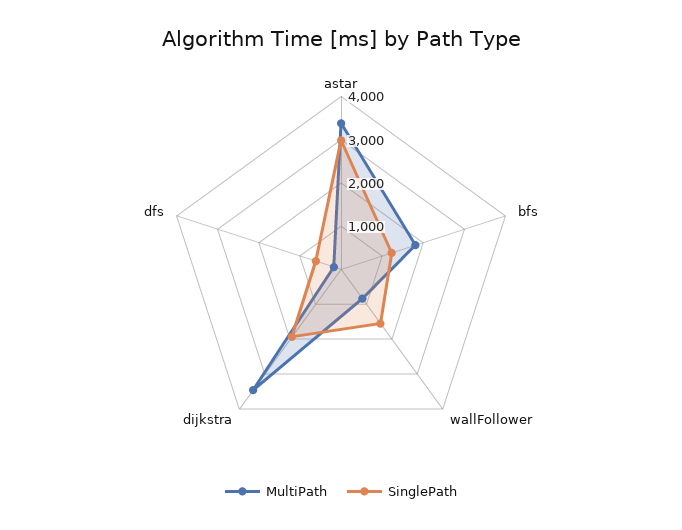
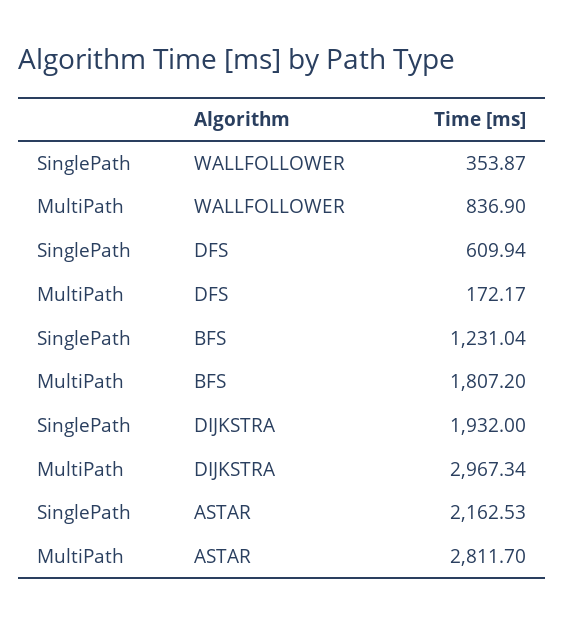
  {
    "MultiPath": {
-     "astar": 3400,
+     "astar": 2811.7,
      "bfs": 1807.2,
      "wallFollower": 836.9,
-     "dijkstra": 3400,
+     "dijkstra": 2967.34,
      "dfs": 172.17
    },
    "SinglePath": {
-     "astar": 3000,
+     "astar": 2162.53,
      "bfs": 1231.04,
-     "wallFollower": 1600,
+     "wallFollower": 353.87,
      "dijkstra": 1932,
      "dfs": 609.94
    }
  }

